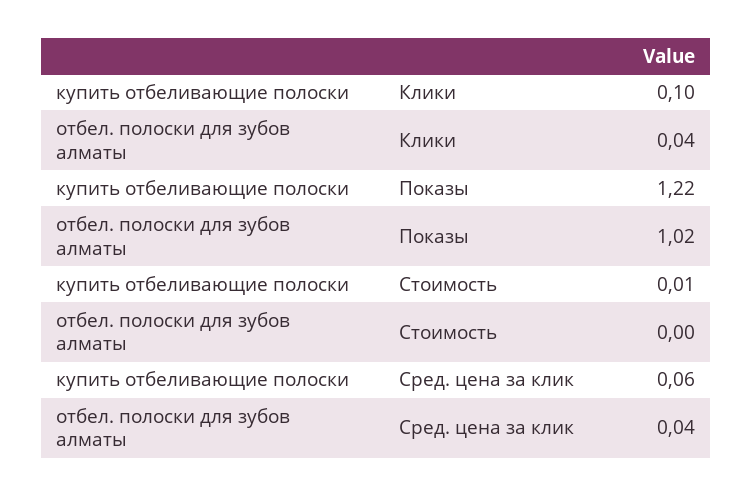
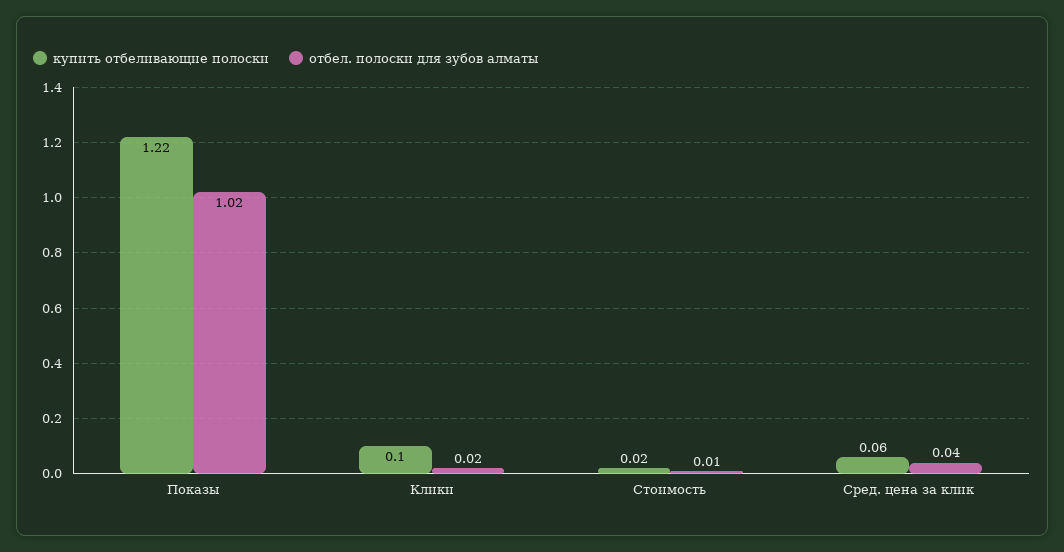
  {
    "купить отбеливающие полоски": {
      "Клики": 0.1,
      "Показы": 1.22,
-     "Стоимость": 0.01,
+     "Стоимость": 0.02,
      "Сред. цена за клик": 0.06
    },
    "отбел. полоски для зубов алматы": {
-     "Клики": 0.04,
+     "Клики": 0.02,
      "Показы": 1.02,
-     "Стоимость": 0,
+     "Стоимость": 0.01,
      "Сред. цена за клик": 0.04
    }
  }

